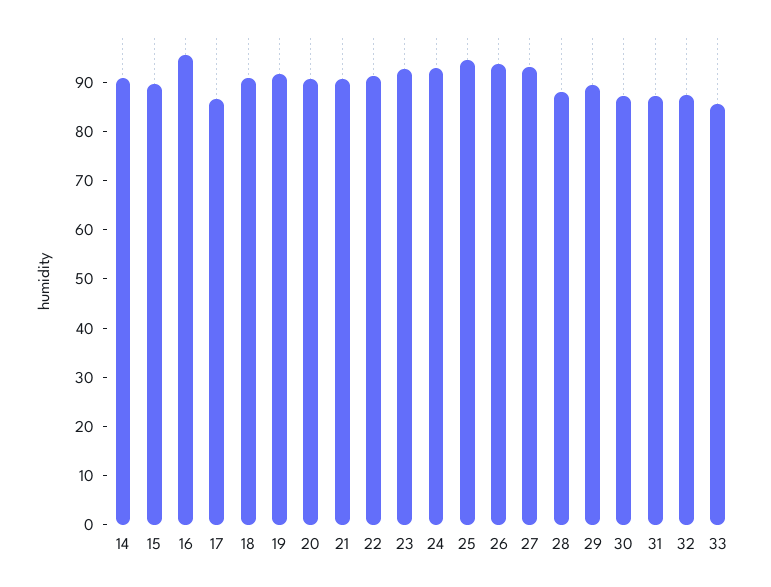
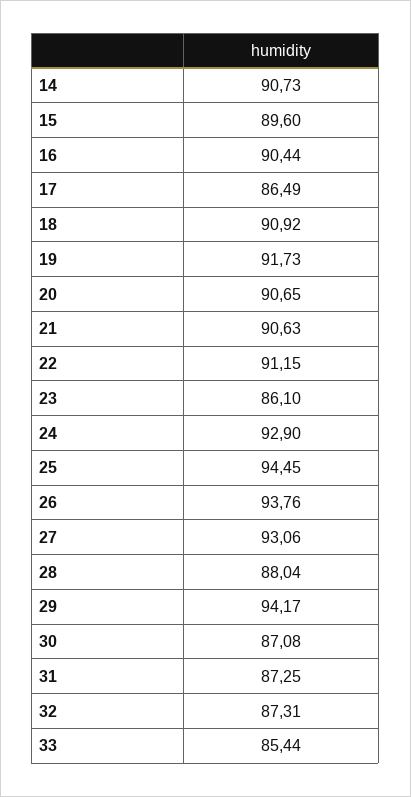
  {
    "14": 90.73,
    "15": 89.6,
-   "16": 96,
+   "16": 90.44,
    "17": 86.49,
    "18": 90.92,
    "19": 91.73,
    "20": 90.65,
    "21": 90.63,
    "22": 91.15,
-   "23": 92,
+   "23": 86.1,
    "24": 92.9,
    "25": 94.45,
    "26": 93.76,
    "27": 93.06,
    "28": 88.04,
-   "29": 90,
+   "29": 94.17,
    "30": 87.08,
    "31": 87.25,
    "32": 87.31,
    "33": 85.44
  }

